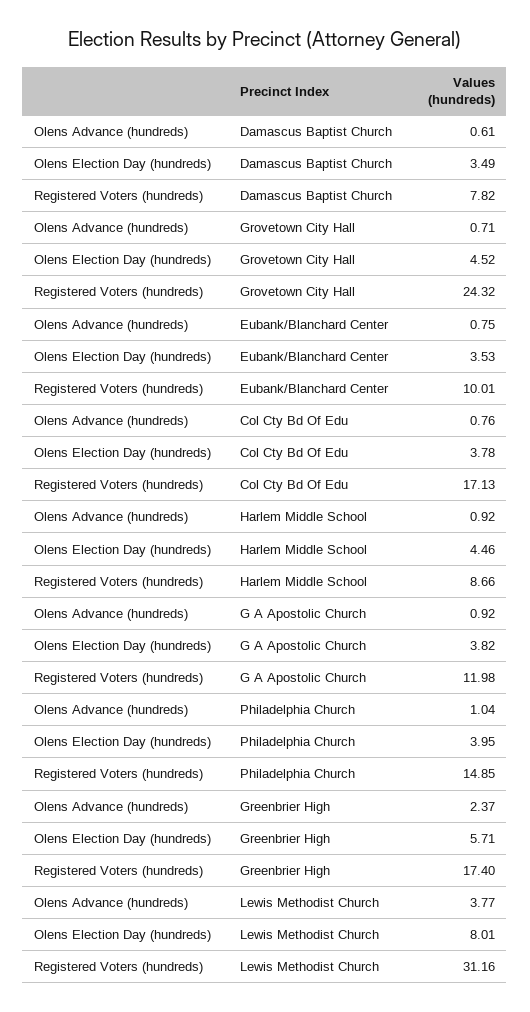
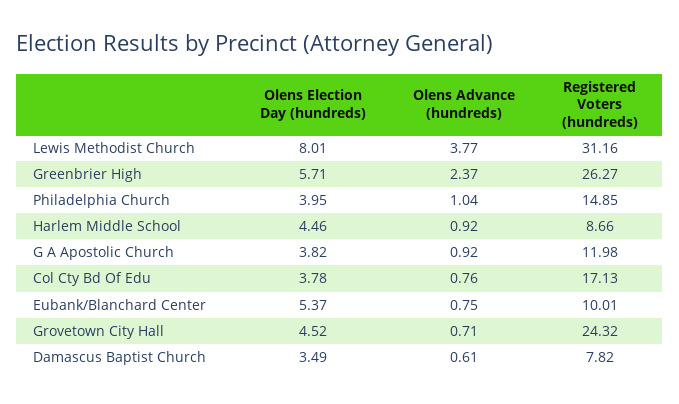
  {
    "Olens Advance (hundreds)": {
      "Damascus Baptist Church": 0.61,
      "Grovetown City Hall": 0.71,
      "Eubank/Blanchard Center": 0.75,
      "Col Cty Bd Of Edu": 0.76,
      "Harlem Middle School": 0.92,
      "G A Apostolic Church": 0.92,
      "Philadelphia Church": 1.04,
      "Greenbrier High": 2.37,
      "Lewis Methodist Church": 3.77
    },
    "Olens Election Day (hundreds)": {
      "Damascus Baptist Church": 3.49,
      "Grovetown City Hall": 4.52,
-     "Eubank/Blanchard Center": 3.53,
+     "Eubank/Blanchard Center": 5.37,
      "Col Cty Bd Of Edu": 3.78,
      "Harlem Middle School": 4.46,
      "G A Apostolic Church": 3.82,
      "Philadelphia Church": 3.95,
      "Greenbrier High": 5.71,
      "Lewis Methodist Church": 8.01
    },
    "Registered Voters (hundreds)": {
      "Damascus Baptist Church": 7.82,
      "Grovetown City Hall": 24.32,
      "Eubank/Blanchard Center": 10.01,
      "Col Cty Bd Of Edu": 17.13,
      "Harlem Middle School": 8.66,
      "G A Apostolic Church": 11.98,
      "Philadelphia Church": 14.85,
-     "Greenbrier High": 17.4,
+     "Greenbrier High": 26.27,
      "Lewis Methodist Church": 31.16
    }
  }

